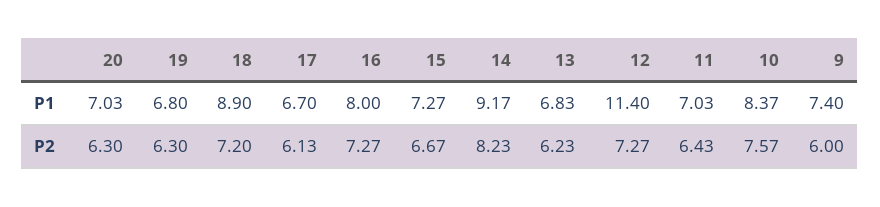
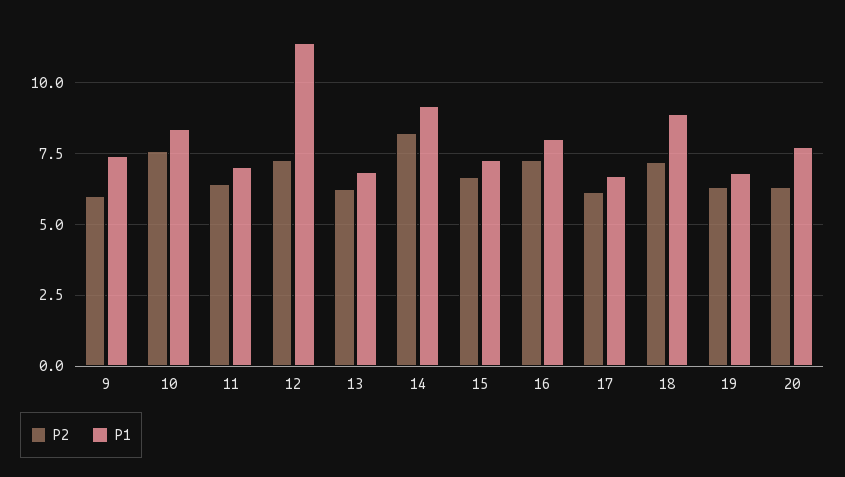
  {
    "P1": {
-     "20": 7.03,
+     "20": 7.75,
      "19": 6.8,
      "18": 8.9,
      "17": 6.7,
      "16": 8,
      "15": 7.27,
      "14": 9.17,
      "13": 6.83,
      "12": 11.4,
      "11": 7.03,
      "10": 8.37,
      "9": 7.4
    },
    "P2": {
      "20": 6.3,
      "19": 6.3,
      "18": 7.2,
      "17": 6.13,
      "16": 7.27,
      "15": 6.67,
      "14": 8.23,
      "13": 6.23,
      "12": 7.27,
      "11": 6.43,
      "10": 7.57,
      "9": 6
    }
  }

